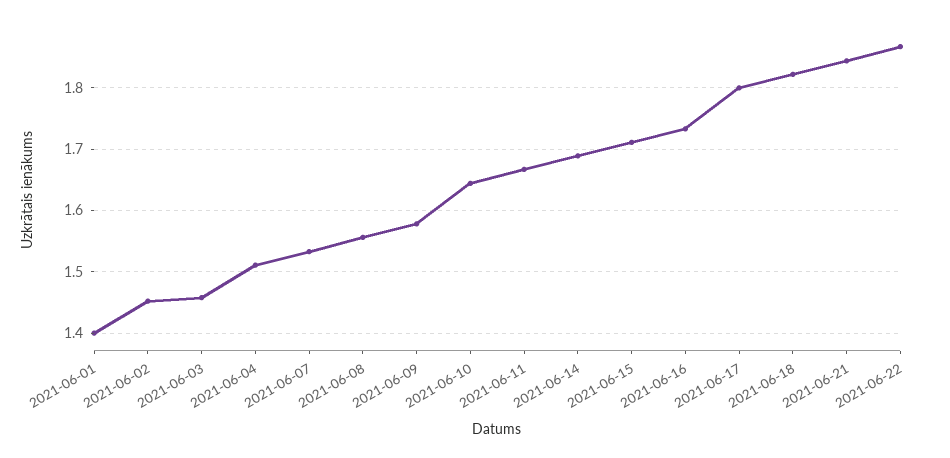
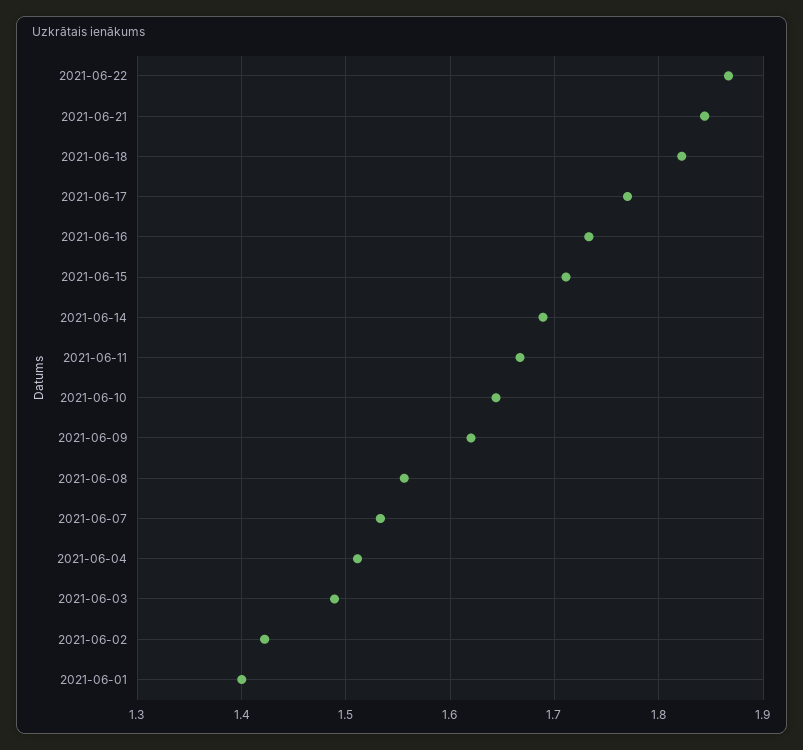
  {
    "2021-06-01": 1.4,
-   "2021-06-02": 1.45,
+   "2021-06-02": 1.42,
-   "2021-06-03": 1.46,
+   "2021-06-03": 1.49,
    "2021-06-04": 1.51,
    "2021-06-07": 1.53,
    "2021-06-08": 1.56,
-   "2021-06-09": 1.58,
+   "2021-06-09": 1.62,
    "2021-06-10": 1.64,
    "2021-06-11": 1.67,
    "2021-06-14": 1.69,
    "2021-06-15": 1.71,
    "2021-06-16": 1.73,
-   "2021-06-17": 1.8,
+   "2021-06-17": 1.77,
    "2021-06-18": 1.82,
    "2021-06-21": 1.84,
    "2021-06-22": 1.87
  }

